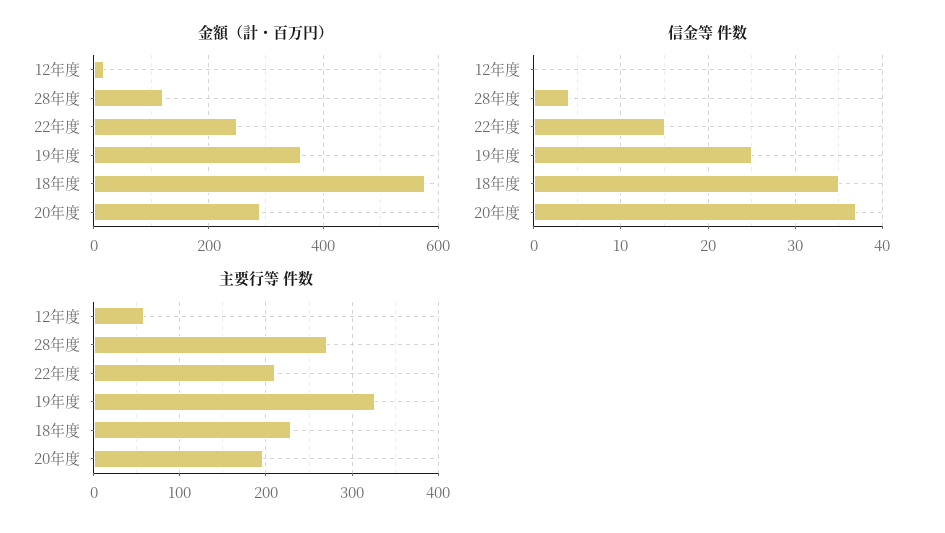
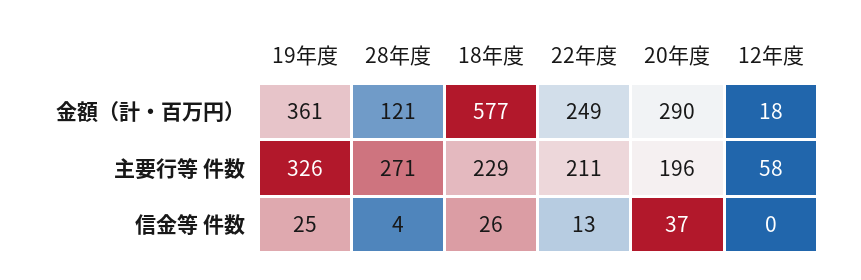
  {
    "金額（計・百万円）": {
      "12年度": 18,
      "28年度": 121,
      "22年度": 249,
      "19年度": 361,
      "18年度": 577,
      "20年度": 290
    },
    "信金等 件数": {
      "12年度": 0,
      "28年度": 4,
-     "22年度": 15,
+     "22年度": 13,
      "19年度": 25,
-     "18年度": 35,
+     "18年度": 26,
      "20年度": 37
    },
    "主要行等 件数": {
      "12年度": 58,
      "28年度": 271,
      "22年度": 211,
      "19年度": 326,
      "18年度": 229,
      "20年度": 196
    }
  }

